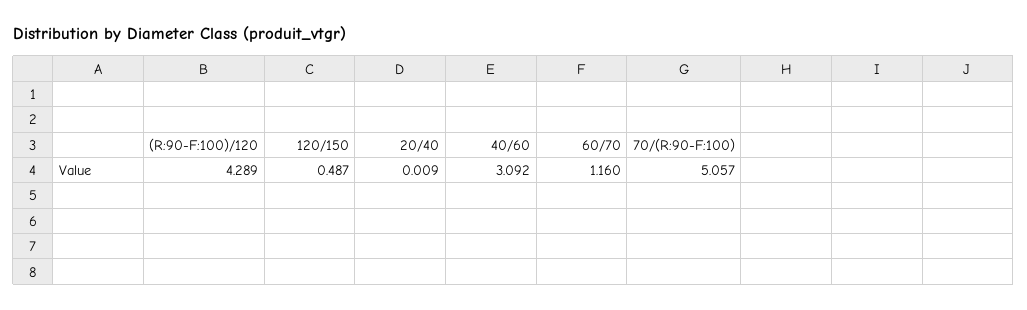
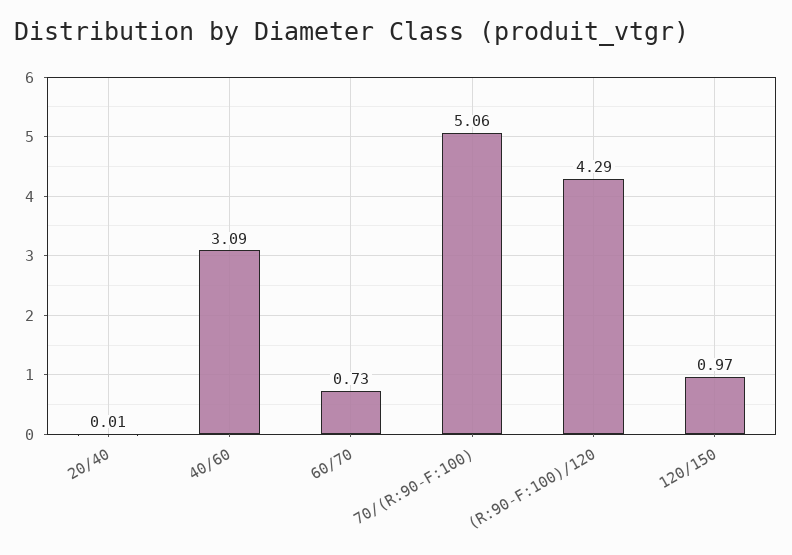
  {
    "(R:90-F:100)/120": 4.289,
-   "120/150": 0.487,
+   "120/150": 0.97,
    "20/40": 0.009,
    "40/60": 3.092,
-   "60/70": 1.16,
+   "60/70": 0.73,
    "70/(R:90-F:100)": 5.057
  }

